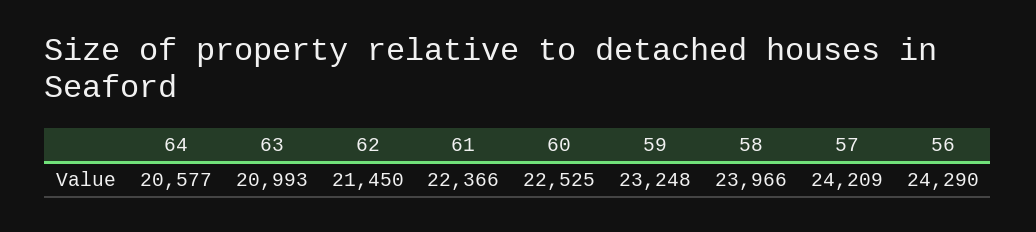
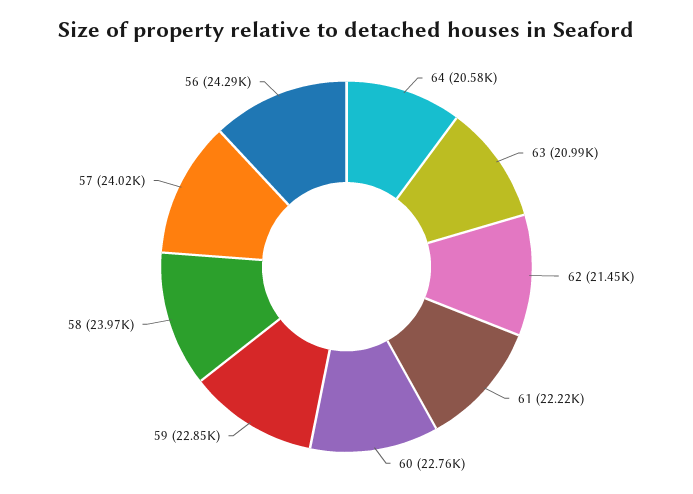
  {
    "64": 20577,
    "63": 20993,
    "62": 21450,
-   "61": 22366,
+   "61": 22220,
-   "60": 22525,
+   "60": 22760,
-   "59": 23248,
+   "59": 22850,
    "58": 23966,
-   "57": 24209,
+   "57": 24020,
    "56": 24290
  }

